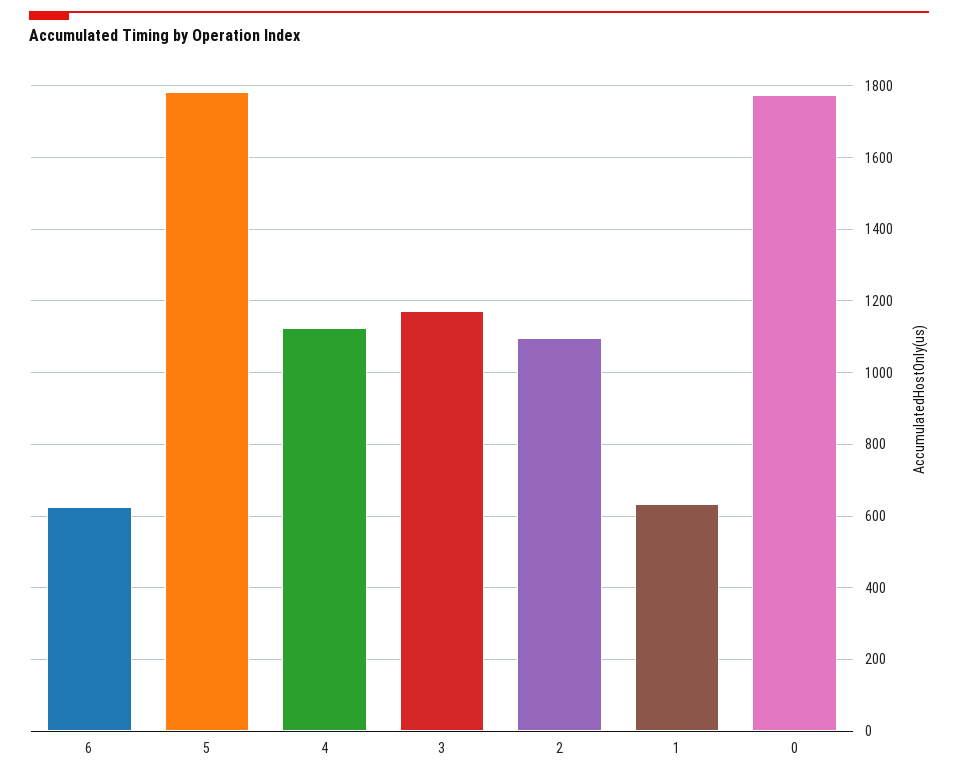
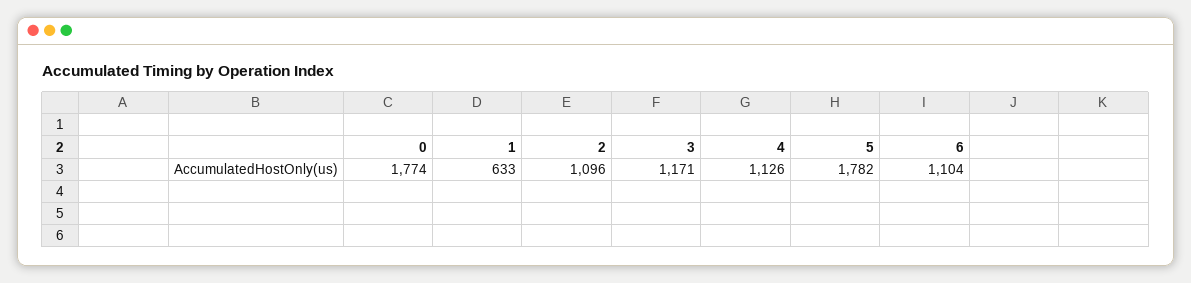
  {
-   "6": 620,
+   "6": 1104,
    "5": 1782,
    "4": 1126,
    "3": 1171,
    "2": 1096,
    "1": 633,
    "0": 1774
  }

